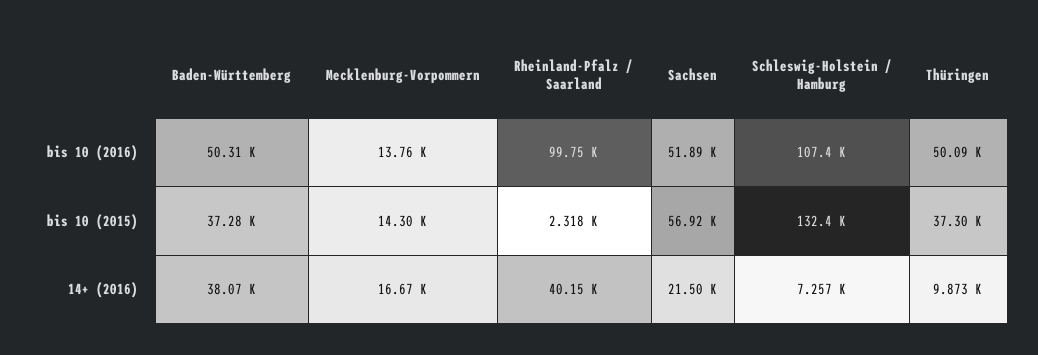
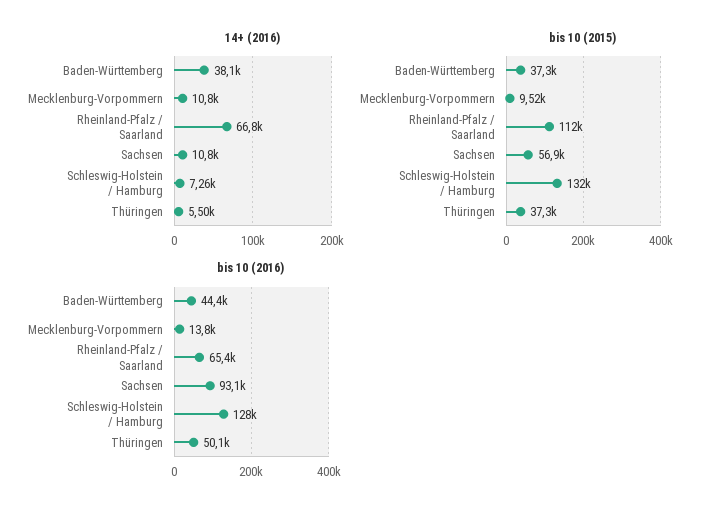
  {
    "bis 10 (2016)": {
-     "Baden-Württemberg": 50310,
+     "Baden-Württemberg": 44400,
      "Mecklenburg-Vorpommern": 13760,
-     "Rheinland-Pfalz / Saarland": 99750,
+     "Rheinland-Pfalz / Saarland": 65400,
-     "Sachsen": 51890,
+     "Sachsen": 93100,
-     "Schleswig-Holstein / Hamburg": 107400,
+     "Schleswig-Holstein / Hamburg": 128000,
      "Thüringen": 50090
    },
    "bis 10 (2015)": {
      "Baden-Württemberg": 37280,
-     "Mecklenburg-Vorpommern": 14300,
+     "Mecklenburg-Vorpommern": 9520,
-     "Rheinland-Pfalz / Saarland": 2318,
+     "Rheinland-Pfalz / Saarland": 112000,
      "Sachsen": 56920,
      "Schleswig-Holstein / Hamburg": 132400,
      "Thüringen": 37300
    },
    "14+ (2016)": {
      "Baden-Württemberg": 38070,
-     "Mecklenburg-Vorpommern": 16670,
+     "Mecklenburg-Vorpommern": 10800,
-     "Rheinland-Pfalz / Saarland": 40150,
+     "Rheinland-Pfalz / Saarland": 66800,
-     "Sachsen": 21500,
+     "Sachsen": 10800,
      "Schleswig-Holstein / Hamburg": 7257,
-     "Thüringen": 9873
+     "Thüringen": 5500
    }
  }

